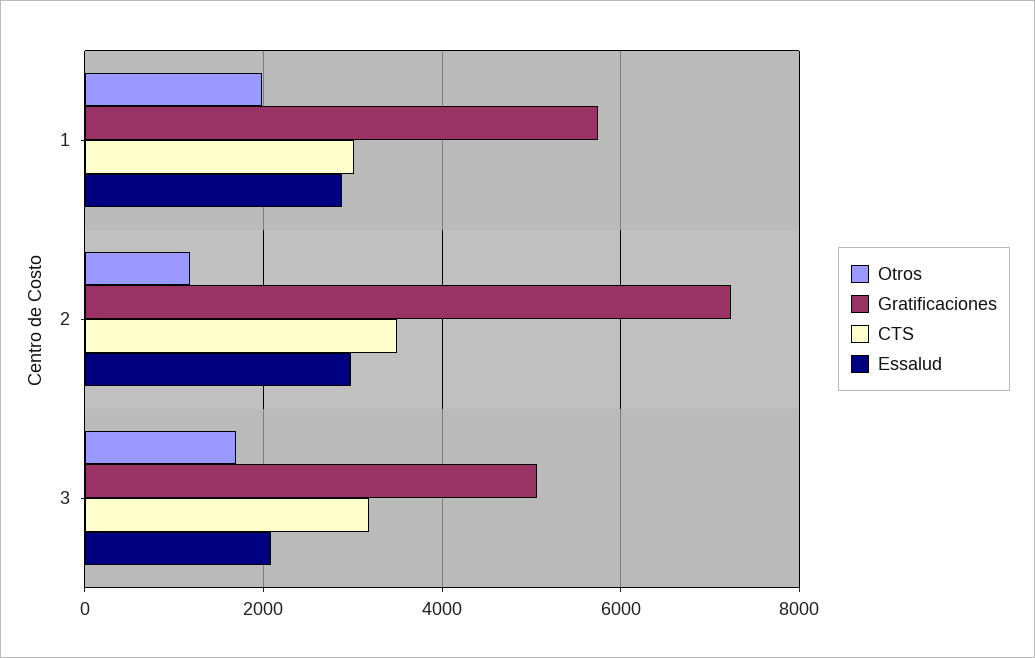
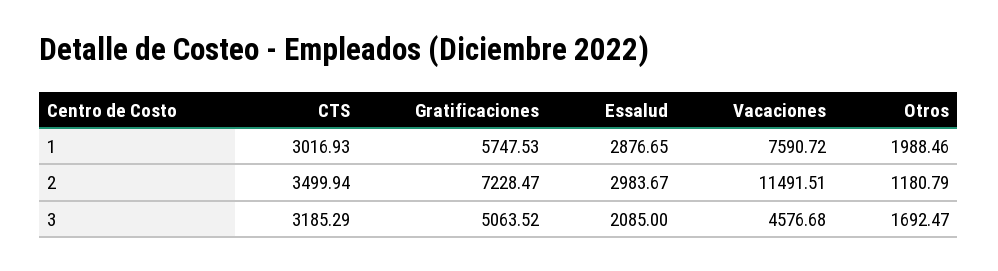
  {
    "Otros": {
      "1": 1988.46,
      "2": 1180.79,
      "3": 1692.47
    },
    "Gratificaciones": {
      "1": 5747.53,
      "2": 7228.47,
      "3": 5063.52
    },
    "CTS": {
      "1": 3016.93,
      "2": 3499.94,
      "3": 3185.29
    },
    "Essalud": {
      "1": 2876.65,
      "2": 2983.67,
      "3": 2085
-   }
+   },
+   "Vacaciones": {
+     "1": 7590.72,
+     "2": 11491.51,
+     "3": 4576.68
+   }
  }

